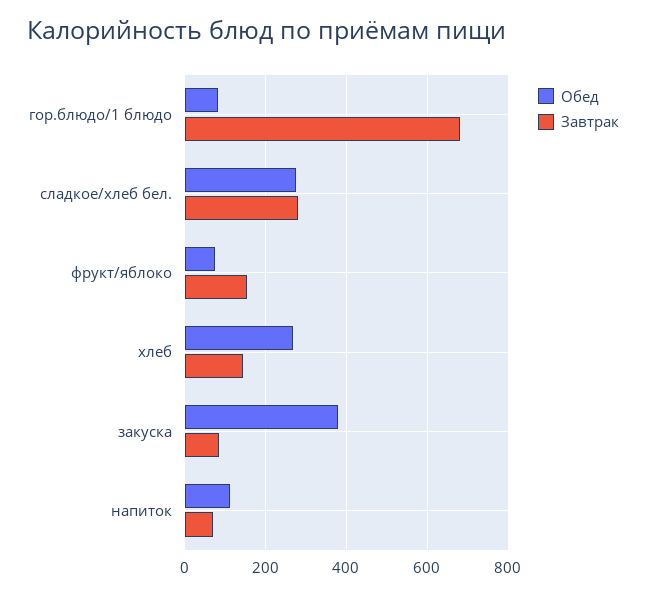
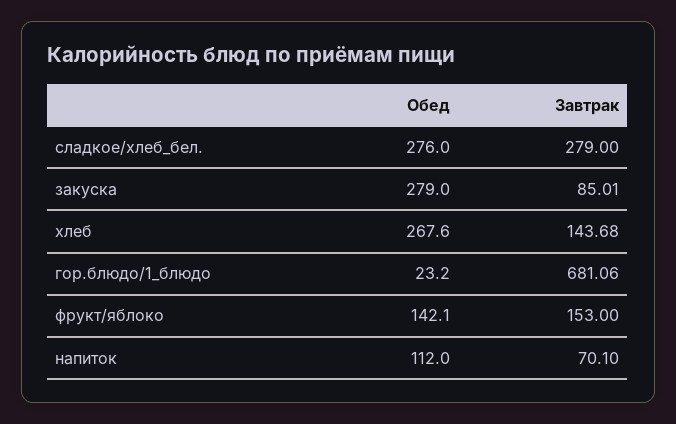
  {
    "Обед": {
-     "гор.блюдо/1 блюдо": 80,
+     "гор.блюдо/1 блюдо": 23.2,
      "сладкое/хлеб бел.": 276,
-     "фрукт/яблоко": 80,
+     "фрукт/яблоко": 142.1,
      "хлеб": 267.6,
-     "закуска": 380,
+     "закуска": 279,
      "напиток": 112
    },
    "Завтрак": {
      "гор.блюдо/1 блюдо": 681.06,
      "сладкое/хлеб бел.": 279,
      "фрукт/яблоко": 153,
      "хлеб": 143.68,
      "закуска": 85.01,
      "напиток": 70.1
    }
  }

